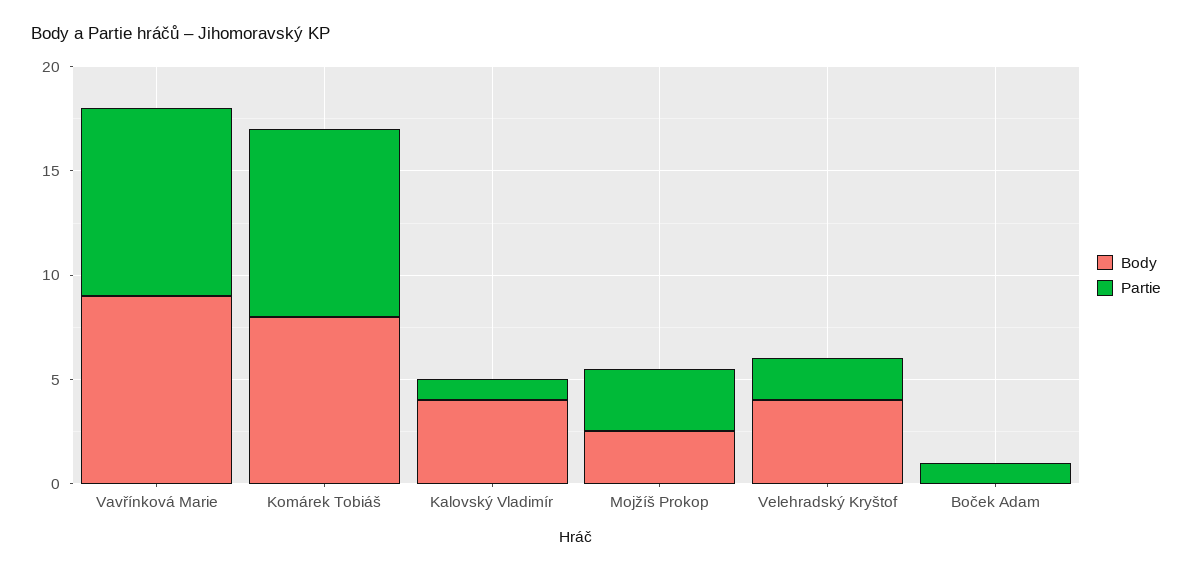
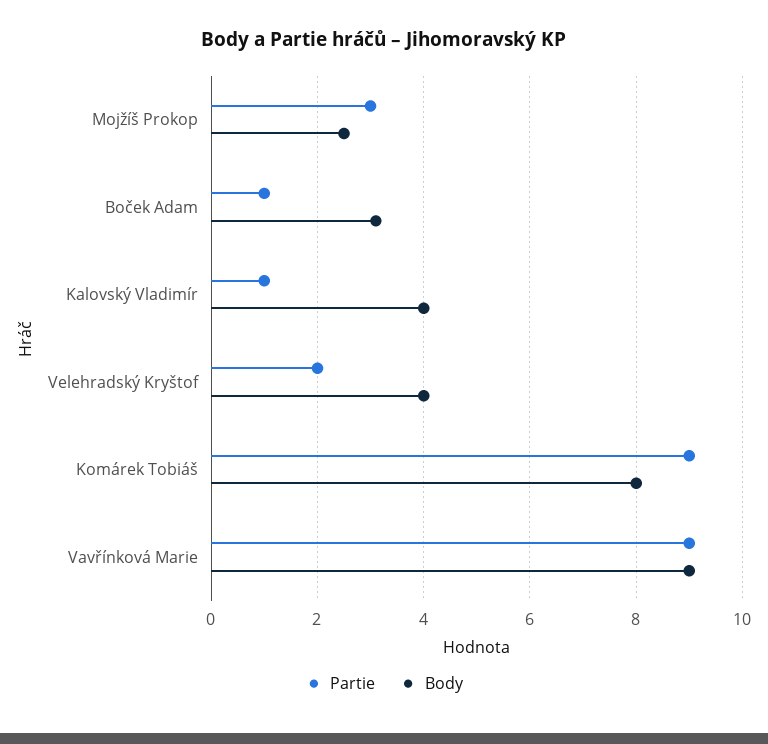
  {
    "Body": {
      "Vavřínková Marie": 9,
      "Komárek Tobiáš": 8,
      "Kalovský Vladimír": 4,
      "Mojžíš Prokop": 2.5,
      "Velehradský Kryštof": 4,
-     "Boček Adam": 0
+     "Boček Adam": 3
    },
    "Partie": {
      "Vavřínková Marie": 9,
      "Komárek Tobiáš": 9,
      "Kalovský Vladimír": 1,
      "Mojžíš Prokop": 3,
      "Velehradský Kryštof": 2,
      "Boček Adam": 1
    }
  }

